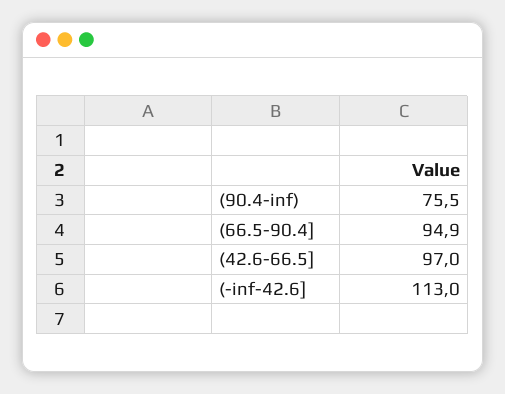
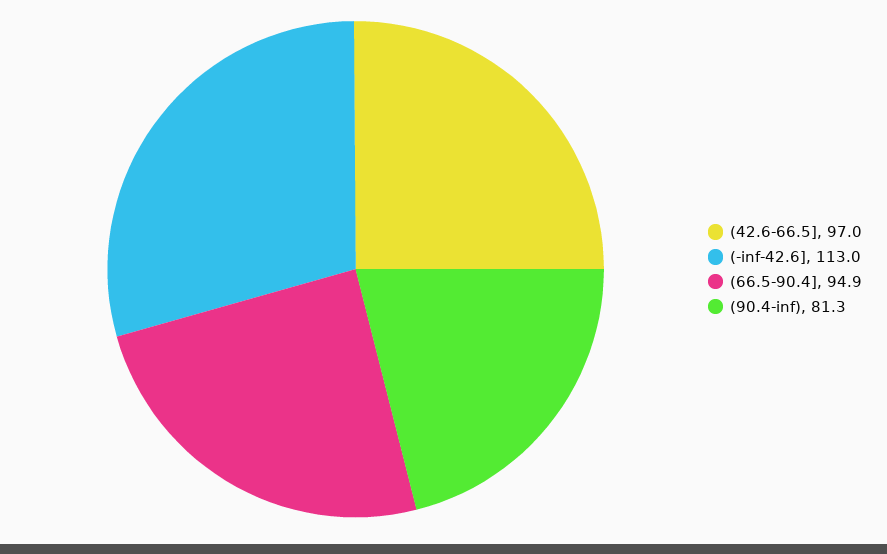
  {
-   "(90.4-inf)": 75.5,
+   "(90.4-inf)": 81.3,
    "(66.5-90.4]": 94.9,
    "(42.6-66.5]": 97,
    "(-inf-42.6]": 113
  }

